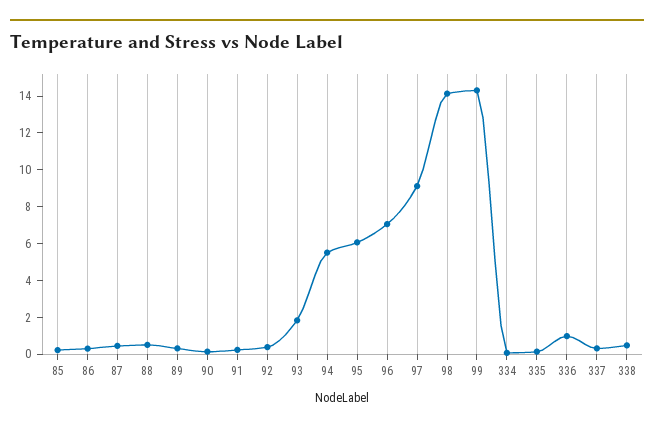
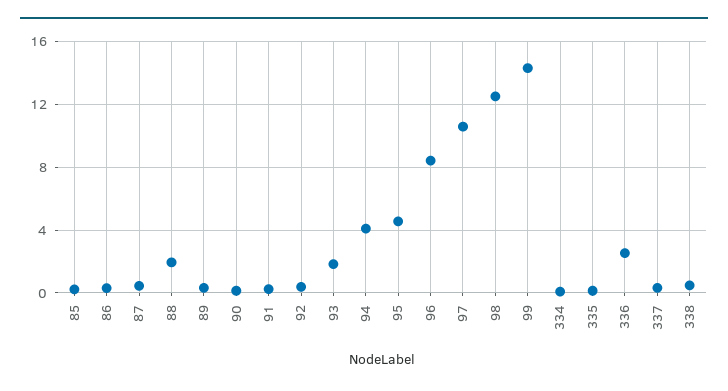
  {
    "85": 0,
    "86": 0.5,
    "87": 0.5,
-   "88": 0.5,
+   "88": 2,
    "89": 0.5,
    "90": 0,
    "91": 0,
    "92": 0.5,
    "93": 2,
-   "94": 5.5,
+   "94": 4,
-   "95": 6,
+   "95": 4.5,
-   "96": 7,
+   "96": 8.5,
-   "97": 9,
+   "97": 10.5,
-   "98": 14,
+   "98": 12.5,
    "99": 14.5,
    "334": 0,
    "335": 0,
-   "336": 1,
+   "336": 2.5,
    "337": 0.5,
    "338": 0.5
  }

